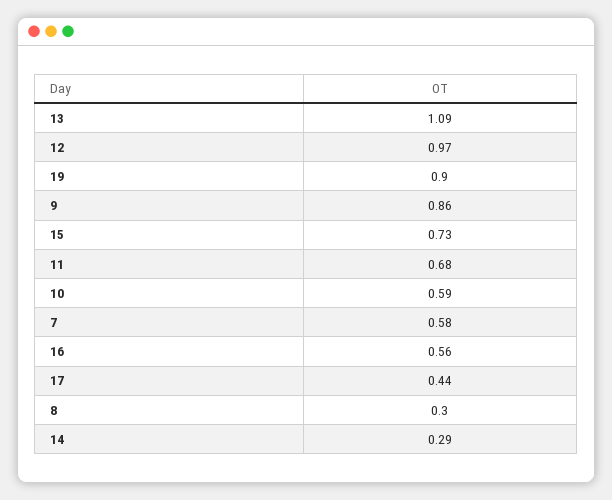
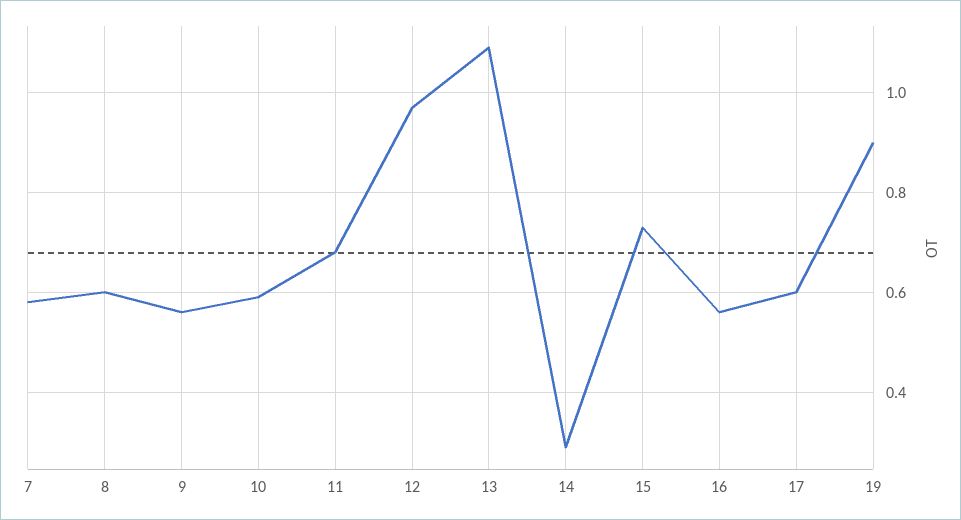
  {
    "13": 1.09,
    "12": 0.97,
    "19": 0.9,
-   "9": 0.86,
+   "9": 0.55,
    "15": 0.73,
    "11": 0.68,
    "10": 0.59,
    "7": 0.58,
    "16": 0.56,
-   "17": 0.44,
+   "17": 0.6,
-   "8": 0.3,
+   "8": 0.6,
    "14": 0.29
  }

